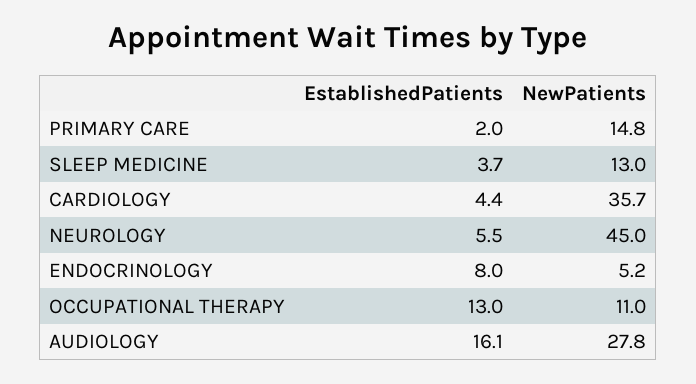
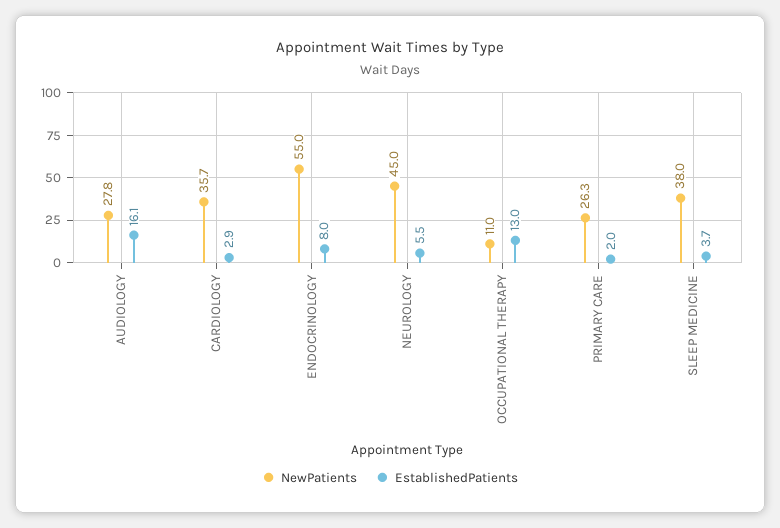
  {
    "EstablishedPatients": {
      "PRIMARY CARE": 2,
      "SLEEP MEDICINE": 3.7,
-     "CARDIOLOGY": 4.4,
+     "CARDIOLOGY": 2.9,
      "NEUROLOGY": 5.5,
      "ENDOCRINOLOGY": 8,
      "OCCUPATIONAL THERAPY": 13,
      "AUDIOLOGY": 16.1
    },
    "NewPatients": {
-     "PRIMARY CARE": 14.8,
+     "PRIMARY CARE": 26.3,
-     "SLEEP MEDICINE": 13,
+     "SLEEP MEDICINE": 38,
      "CARDIOLOGY": 35.7,
      "NEUROLOGY": 45,
-     "ENDOCRINOLOGY": 5.2,
+     "ENDOCRINOLOGY": 55,
      "OCCUPATIONAL THERAPY": 11,
      "AUDIOLOGY": 27.8
    }
  }

